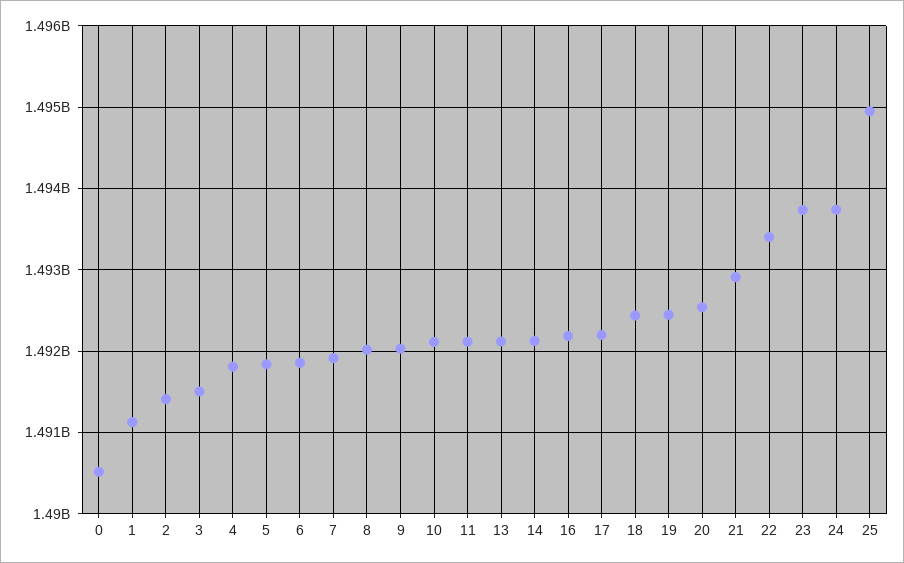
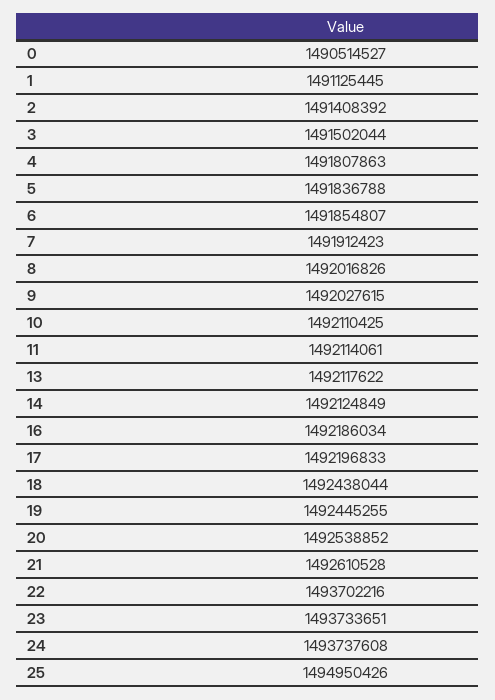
  {
    "0": 1490514527,
    "1": 1491125445,
    "2": 1491408392,
    "3": 1491502044,
    "4": 1491807863,
    "5": 1491836788,
    "6": 1491854807,
    "7": 1491912423,
    "8": 1492016826,
    "9": 1492027615,
    "10": 1492110425,
    "11": 1492114061,
    "13": 1492117622,
    "14": 1492124849,
    "16": 1492186034,
    "17": 1492196833,
    "18": 1492438044,
    "19": 1492445255,
    "20": 1492538852,
-   "21": 1492900000,
+   "21": 1492610528,
-   "22": 1493400000,
+   "22": 1493702216,
    "23": 1493733651,
    "24": 1493737608,
    "25": 1494950426
  }

